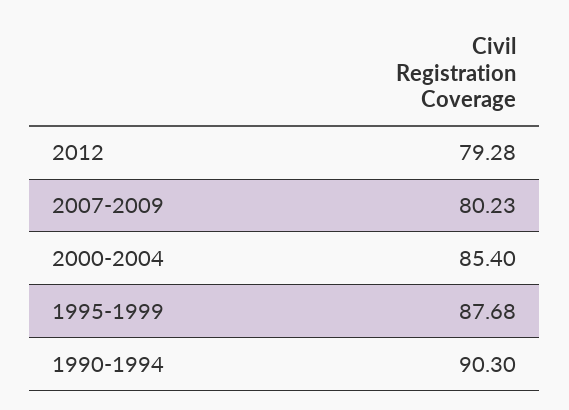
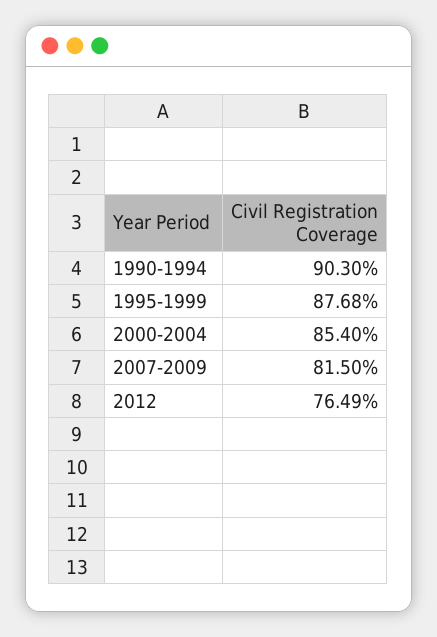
  {
-   "2012": 79.28,
+   "2012": 76.49,
-   "2007-2009": 80.23,
+   "2007-2009": 81.5,
    "2000-2004": 85.4,
    "1995-1999": 87.68,
    "1990-1994": 90.3
  }

